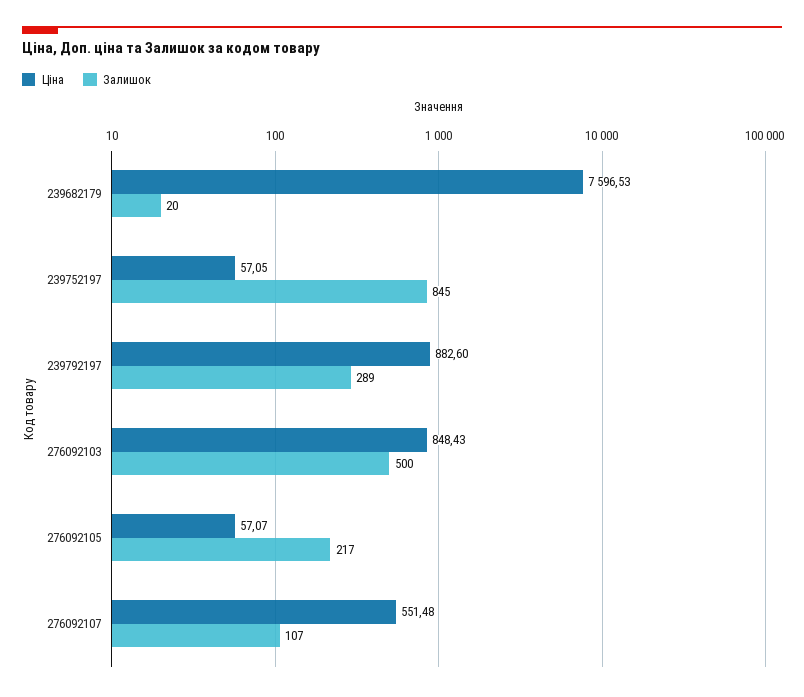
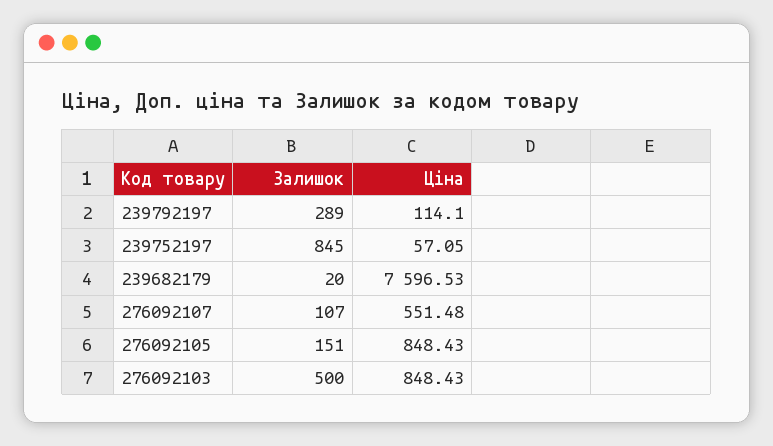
  {
    "Ціна": {
      "239682179": 7596.53,
      "239752197": 57.05,
-     "239792197": 882.6,
+     "239792197": 114.1,
      "276092103": 848.43,
-     "276092105": 57.07,
+     "276092105": 848.43,
      "276092107": 551.48
    },
    "Залишок": {
      "239682179": 20,
      "239752197": 845,
      "239792197": 289,
      "276092103": 500,
-     "276092105": 217,
+     "276092105": 151,
      "276092107": 107
    }
  }

